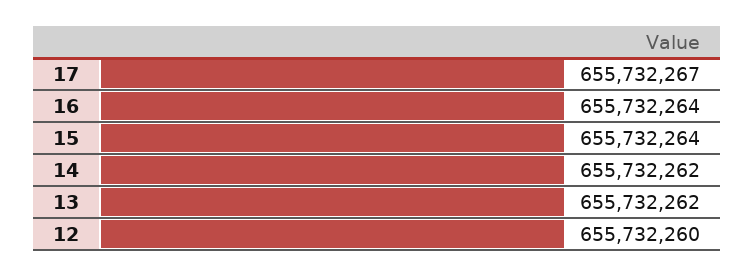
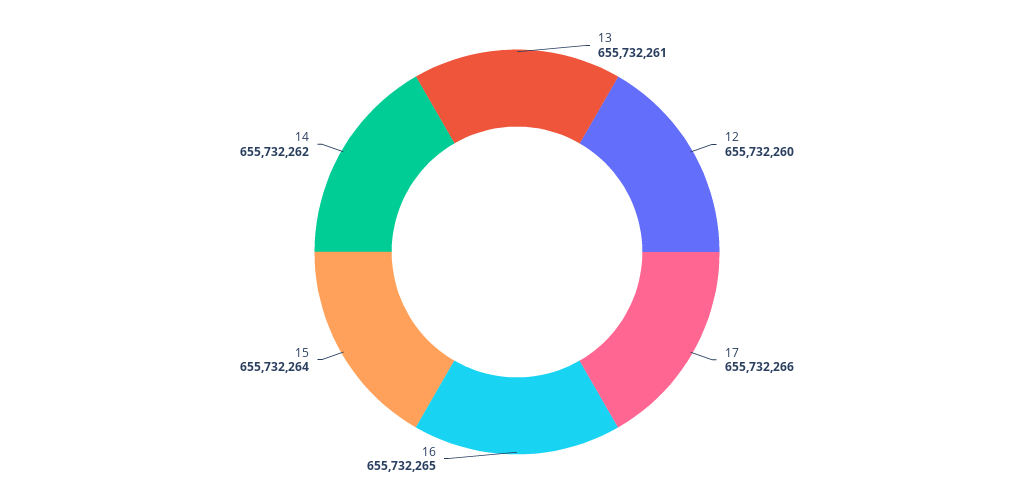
  {
-   "17": 655732267,
+   "17": 655732266,
-   "16": 655732264,
+   "16": 655732265,
    "15": 655732264,
    "14": 655732262,
-   "13": 655732262,
+   "13": 655732261,
    "12": 655732260
  }

